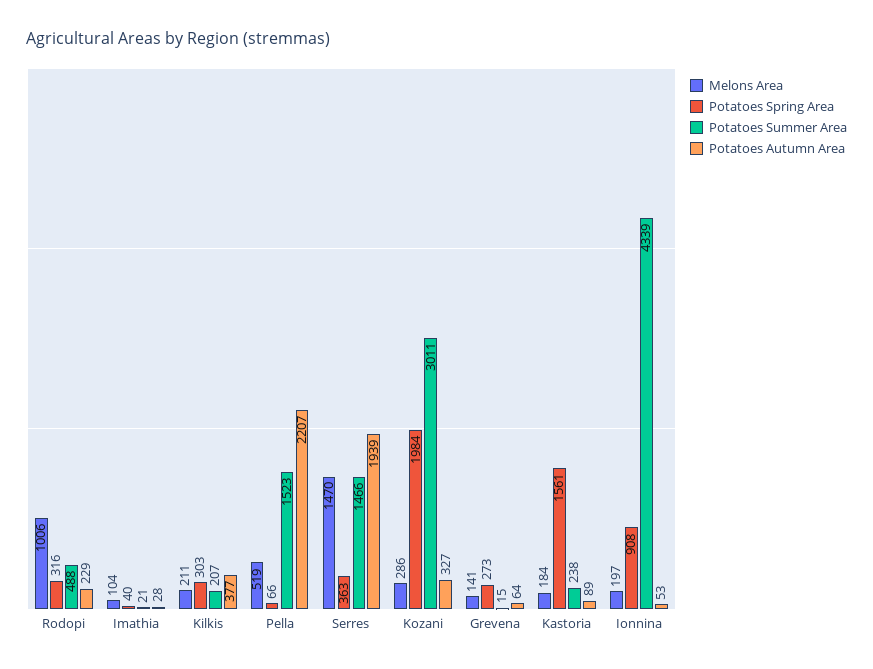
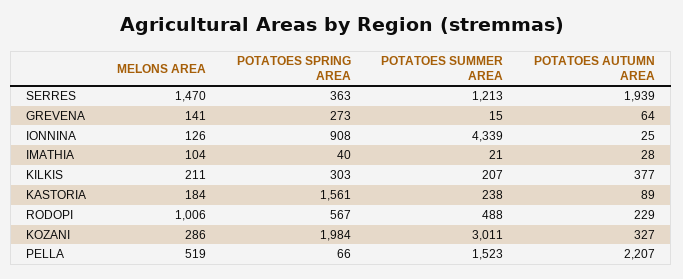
  {
    "Melons Area": {
      "Rodopi": 1006,
      "Imathia": 104,
      "Kilkis": 211,
      "Pella": 519,
      "Serres": 1470,
      "Kozani": 286,
      "Grevena": 141,
      "Kastoria": 184,
-     "Ionnina": 197
+     "Ionnina": 126
    },
    "Potatoes Spring Area": {
-     "Rodopi": 316,
+     "Rodopi": 567,
      "Imathia": 40,
      "Kilkis": 303,
      "Pella": 66,
      "Serres": 363,
      "Kozani": 1984,
      "Grevena": 273,
      "Kastoria": 1561,
      "Ionnina": 908
    },
    "Potatoes Summer Area": {
      "Rodopi": 488,
      "Imathia": 21,
      "Kilkis": 207,
      "Pella": 1523,
-     "Serres": 1466,
+     "Serres": 1213,
      "Kozani": 3011,
      "Grevena": 15,
      "Kastoria": 238,
      "Ionnina": 4339
    },
    "Potatoes Autumn Area": {
      "Rodopi": 229,
      "Imathia": 28,
      "Kilkis": 377,
      "Pella": 2207,
      "Serres": 1939,
      "Kozani": 327,
      "Grevena": 64,
      "Kastoria": 89,
-     "Ionnina": 53
+     "Ionnina": 25
    }
  }

